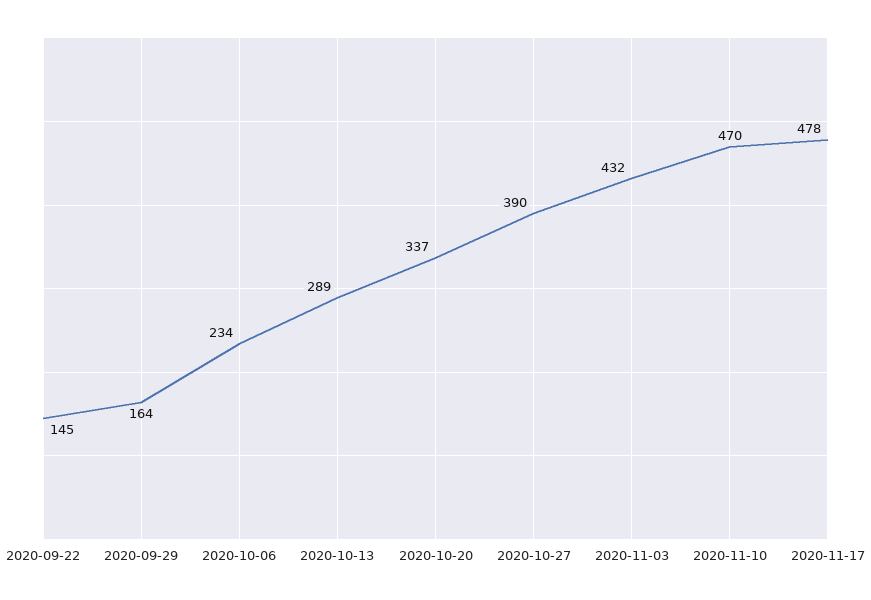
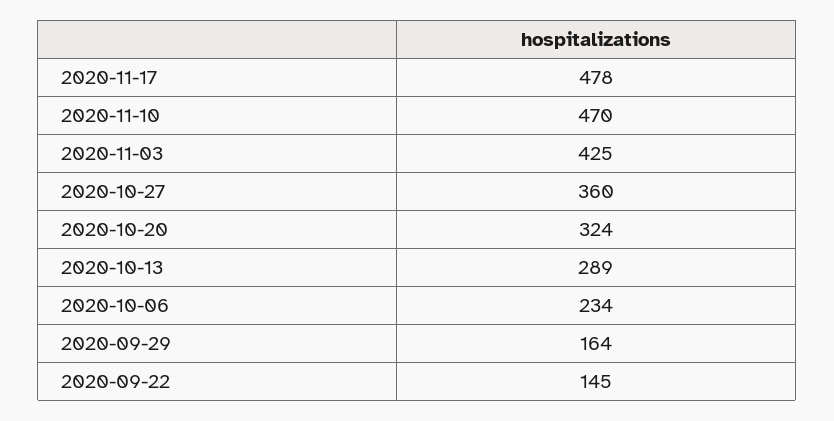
  {
    "2020-09-22": 145,
    "2020-09-29": 164,
    "2020-10-06": 234,
    "2020-10-13": 289,
-   "2020-10-20": 337,
+   "2020-10-20": 324,
-   "2020-10-27": 390,
+   "2020-10-27": 360,
-   "2020-11-03": 432,
+   "2020-11-03": 425,
    "2020-11-10": 470,
    "2020-11-17": 478
  }

